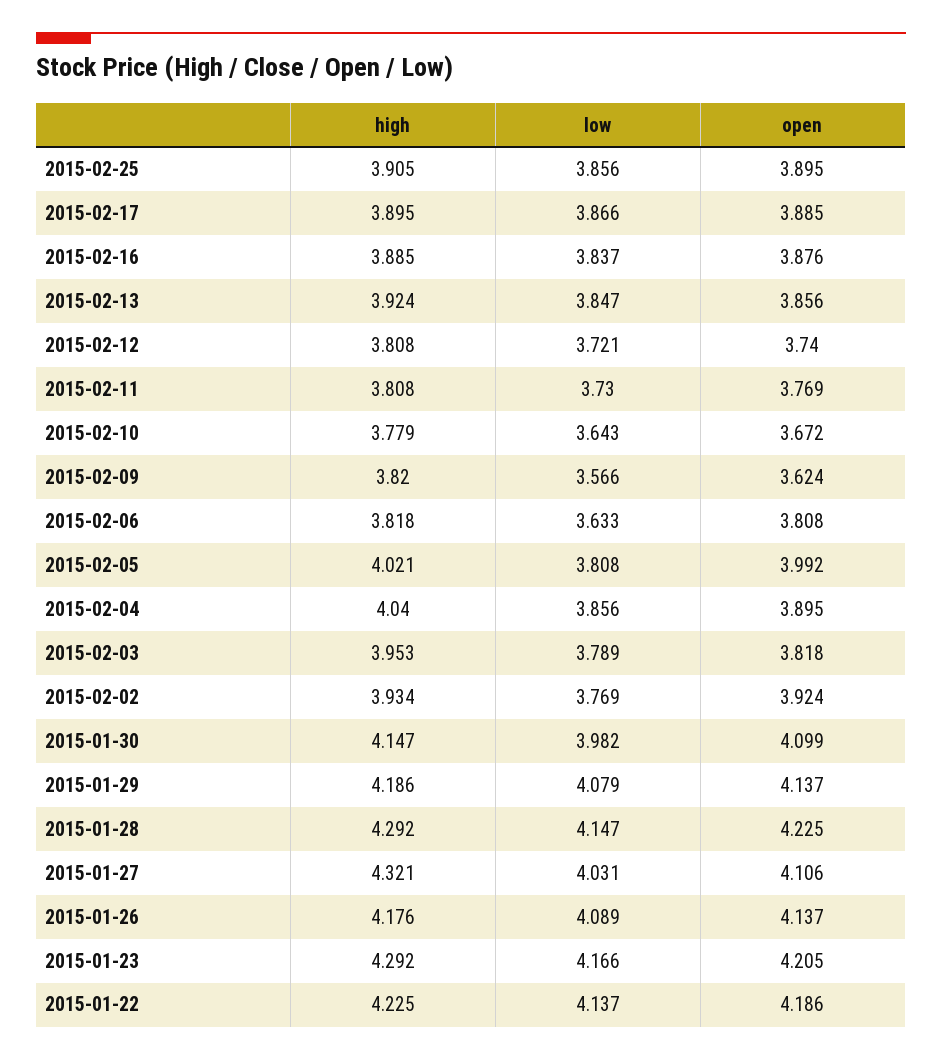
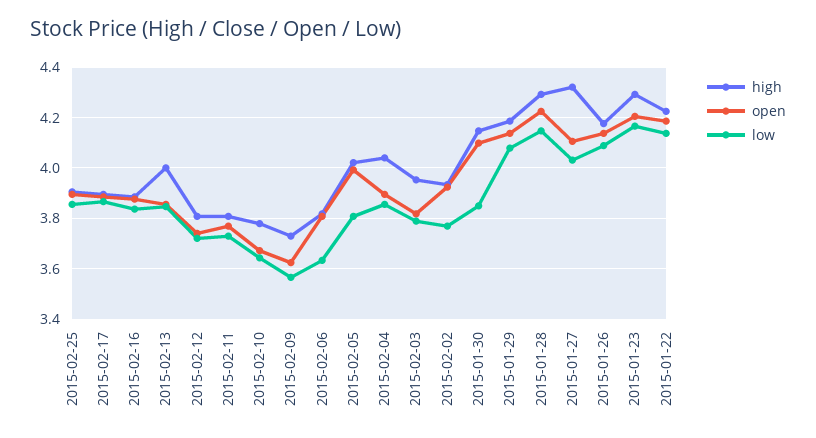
  {
    "high": {
      "2015-02-25": 3.905,
      "2015-02-17": 3.895,
      "2015-02-16": 3.885,
-     "2015-02-13": 3.924,
+     "2015-02-13": 4,
      "2015-02-12": 3.808,
      "2015-02-11": 3.808,
      "2015-02-10": 3.779,
-     "2015-02-09": 3.82,
+     "2015-02-09": 3.725,
      "2015-02-06": 3.818,
      "2015-02-05": 4.021,
      "2015-02-04": 4.04,
      "2015-02-03": 3.953,
      "2015-02-02": 3.934,
      "2015-01-30": 4.147,
      "2015-01-29": 4.186,
      "2015-01-28": 4.292,
      "2015-01-27": 4.321,
      "2015-01-26": 4.176,
      "2015-01-23": 4.292,
      "2015-01-22": 4.225
    },
    "low": {
      "2015-02-25": 3.856,
      "2015-02-17": 3.866,
      "2015-02-16": 3.837,
      "2015-02-13": 3.847,
      "2015-02-12": 3.721,
      "2015-02-11": 3.73,
      "2015-02-10": 3.643,
      "2015-02-09": 3.566,
      "2015-02-06": 3.633,
      "2015-02-05": 3.808,
      "2015-02-04": 3.856,
      "2015-02-03": 3.789,
      "2015-02-02": 3.769,
-     "2015-01-30": 3.982,
+     "2015-01-30": 3.85,
      "2015-01-29": 4.079,
      "2015-01-28": 4.147,
      "2015-01-27": 4.031,
      "2015-01-26": 4.089,
      "2015-01-23": 4.166,
      "2015-01-22": 4.137
    },
    "open": {
      "2015-02-25": 3.895,
      "2015-02-17": 3.885,
      "2015-02-16": 3.876,
      "2015-02-13": 3.856,
      "2015-02-12": 3.74,
      "2015-02-11": 3.769,
      "2015-02-10": 3.672,
      "2015-02-09": 3.624,
      "2015-02-06": 3.808,
      "2015-02-05": 3.992,
      "2015-02-04": 3.895,
      "2015-02-03": 3.818,
      "2015-02-02": 3.924,
      "2015-01-30": 4.099,
      "2015-01-29": 4.137,
      "2015-01-28": 4.225,
      "2015-01-27": 4.106,
      "2015-01-26": 4.137,
      "2015-01-23": 4.205,
      "2015-01-22": 4.186
    }
  }

